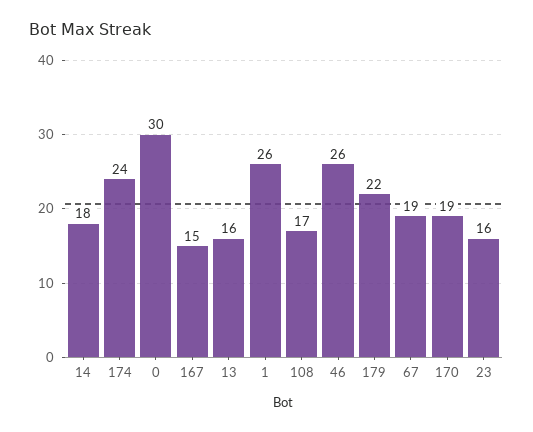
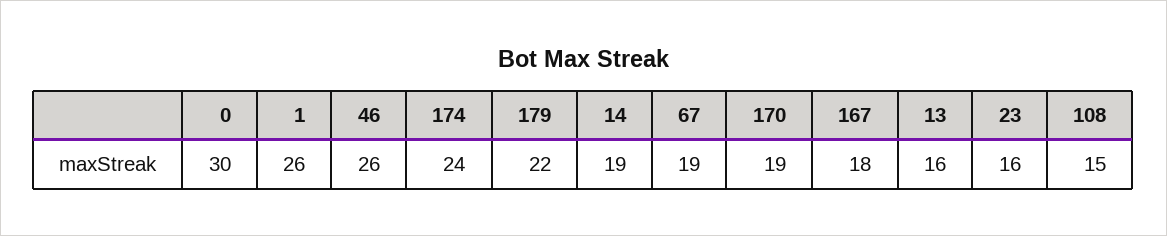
  {
-   "14": 18,
+   "14": 19,
    "174": 24,
    "0": 30,
-   "167": 15,
+   "167": 18,
    "13": 16,
    "1": 26,
-   "108": 17,
+   "108": 15,
    "46": 26,
    "179": 22,
    "67": 19,
    "170": 19,
    "23": 16
  }

